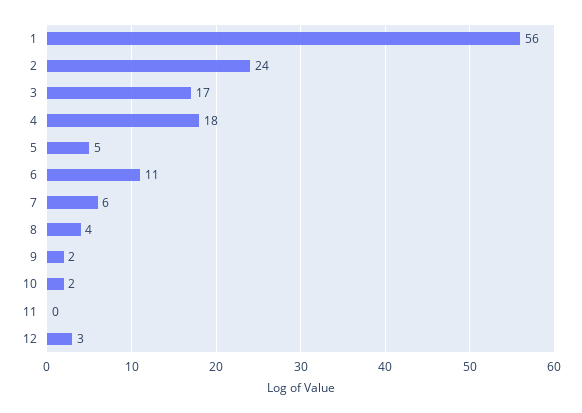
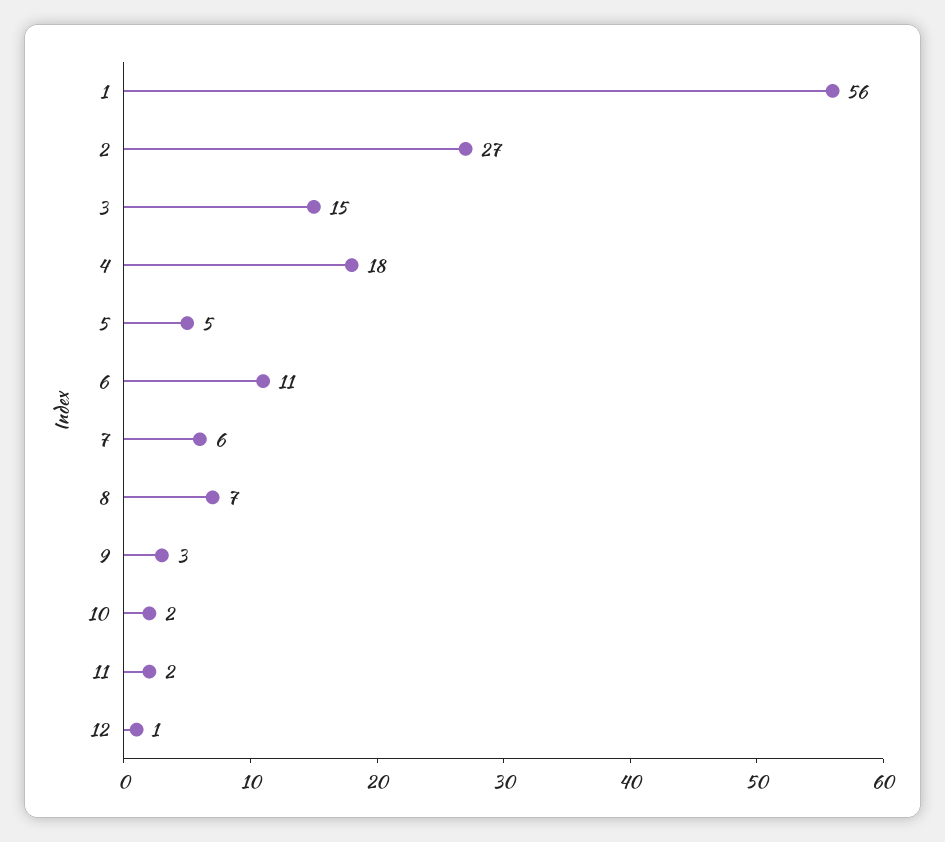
  {
    "1": 56,
-   "2": 24,
+   "2": 27,
-   "3": 17,
+   "3": 15,
    "4": 18,
    "5": 5,
    "6": 11,
    "7": 6,
-   "8": 4,
+   "8": 7,
-   "9": 2,
+   "9": 3,
    "10": 2,
-   "11": 0,
+   "11": 2,
-   "12": 3
+   "12": 1
  }

